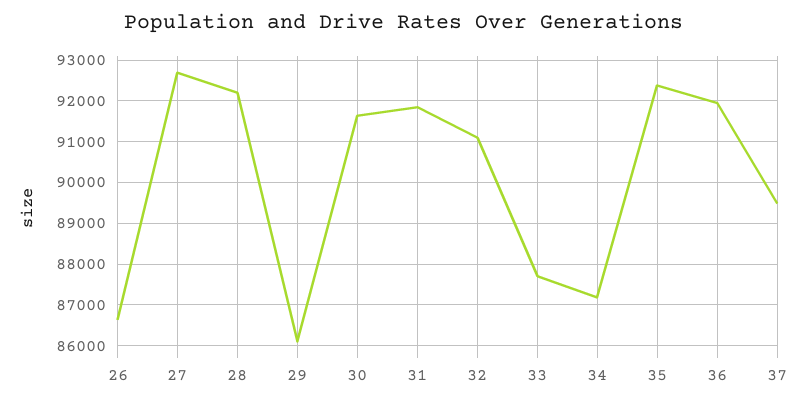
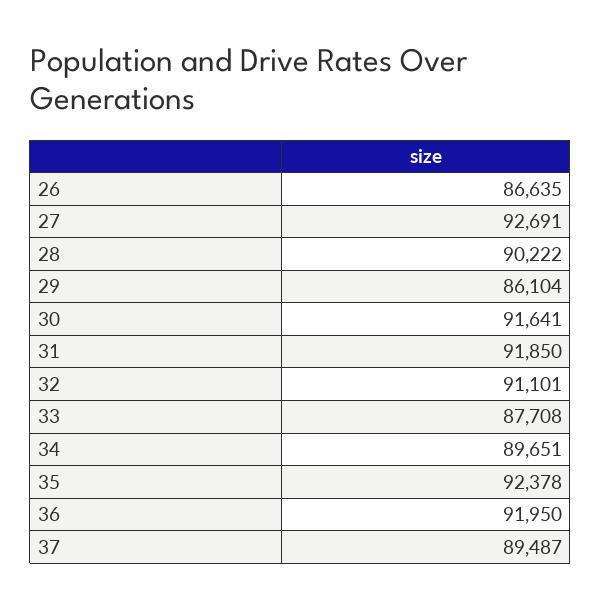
  {
    "26": 86635,
    "27": 92691,
-   "28": 92200,
+   "28": 90222,
    "29": 86104,
    "30": 91641,
    "31": 91850,
    "32": 91101,
    "33": 87708,
-   "34": 87200,
+   "34": 89651,
    "35": 92378,
    "36": 91950,
    "37": 89487
  }

